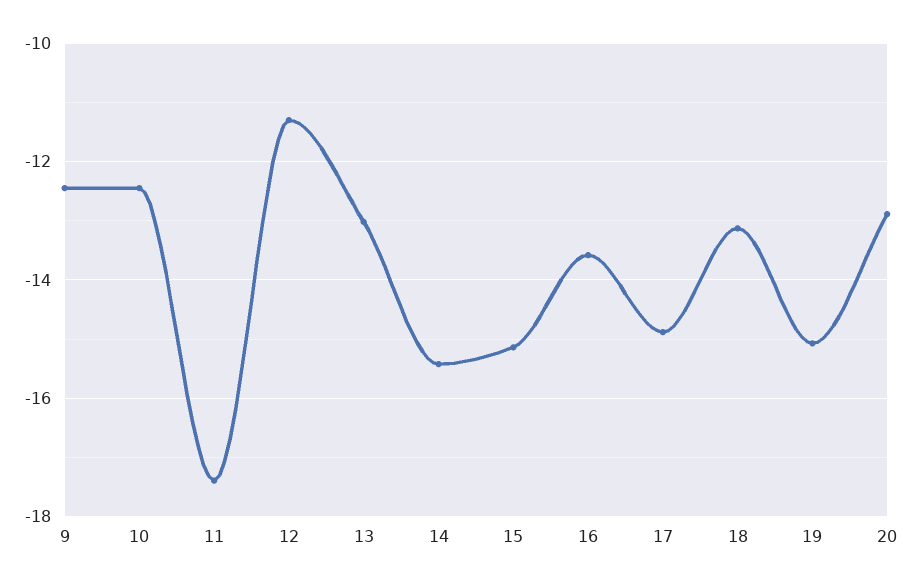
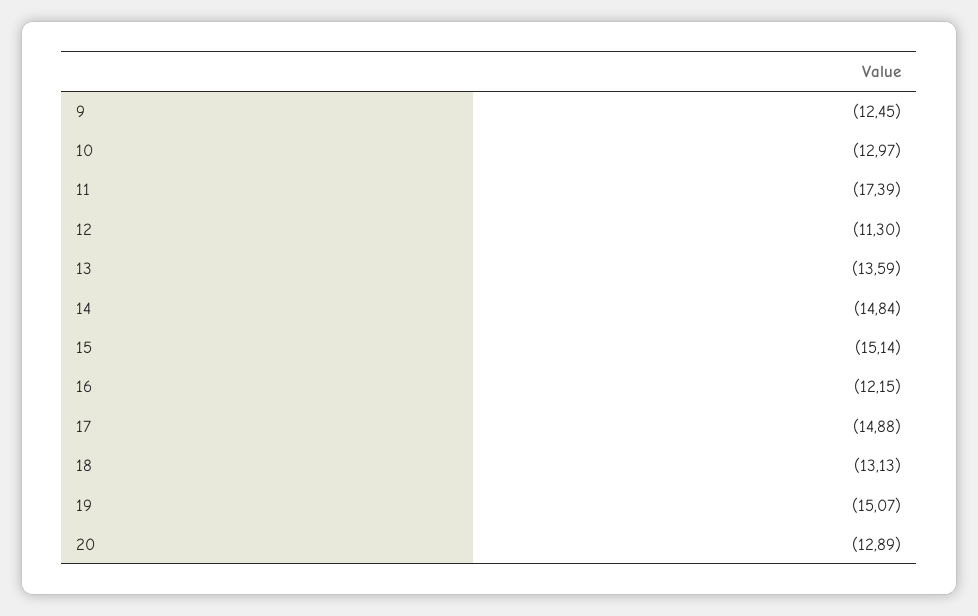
  {
    "9": -12.45,
-   "10": -12.4,
+   "10": -12.97,
    "11": -17.39,
    "12": -11.3,
-   "13": -13,
+   "13": -13.59,
-   "14": -15.4,
+   "14": -14.84,
    "15": -15.14,
-   "16": -13.6,
+   "16": -12.15,
    "17": -14.88,
    "18": -13.13,
    "19": -15.07,
    "20": -12.89
  }

